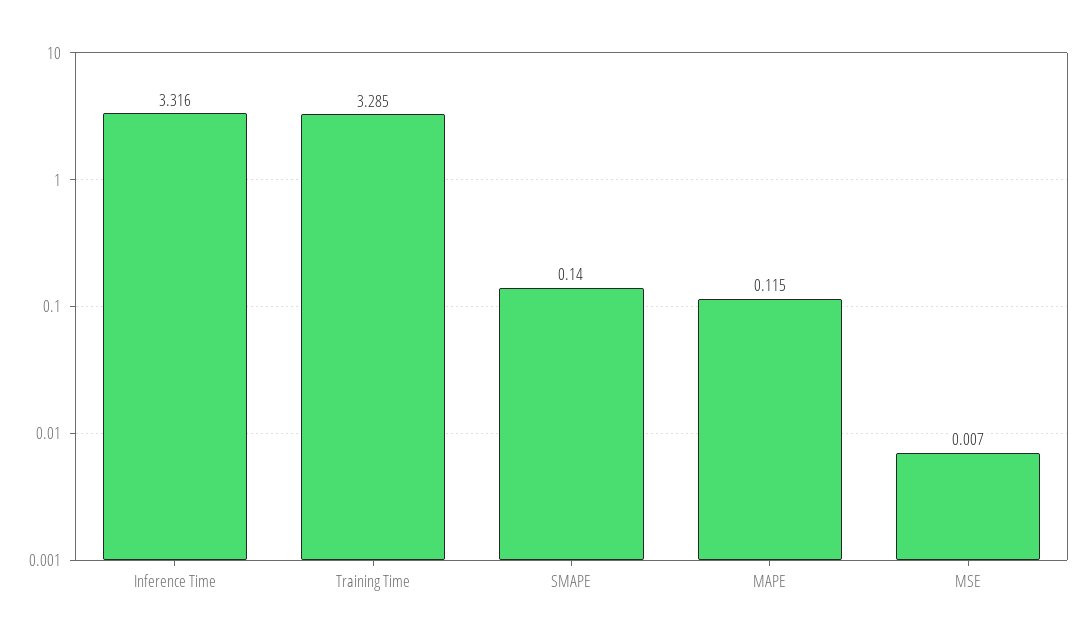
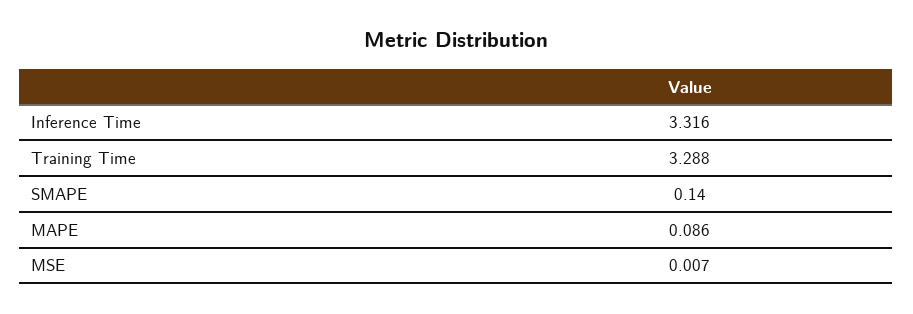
  {
    "Inference Time": 3.316,
-   "Training Time": 3.285,
+   "Training Time": 3.288,
    "SMAPE": 0.14,
-   "MAPE": 0.115,
+   "MAPE": 0.086,
    "MSE": 0.007
  }

